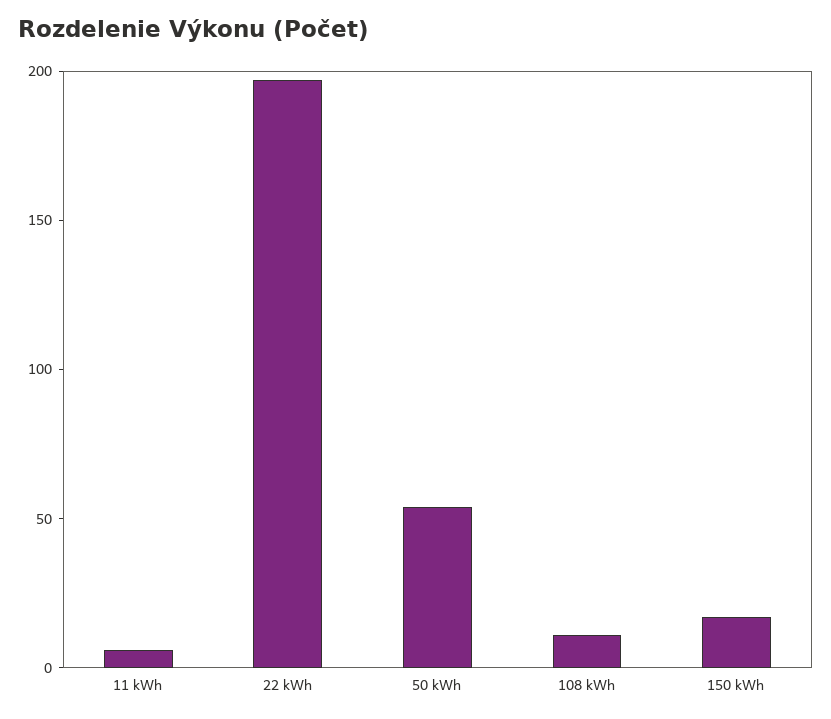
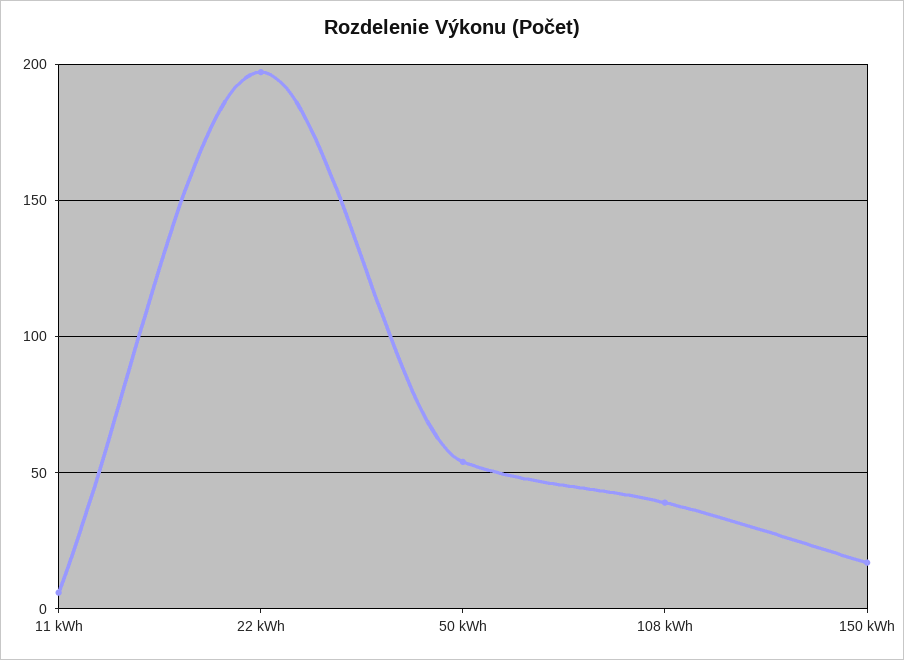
  {
    "11 kWh": 5,
    "22 kWh": 195,
    "50 kWh": 55,
-   "108 kWh": 10,
+   "108 kWh": 40,
    "150 kWh": 15
  }

